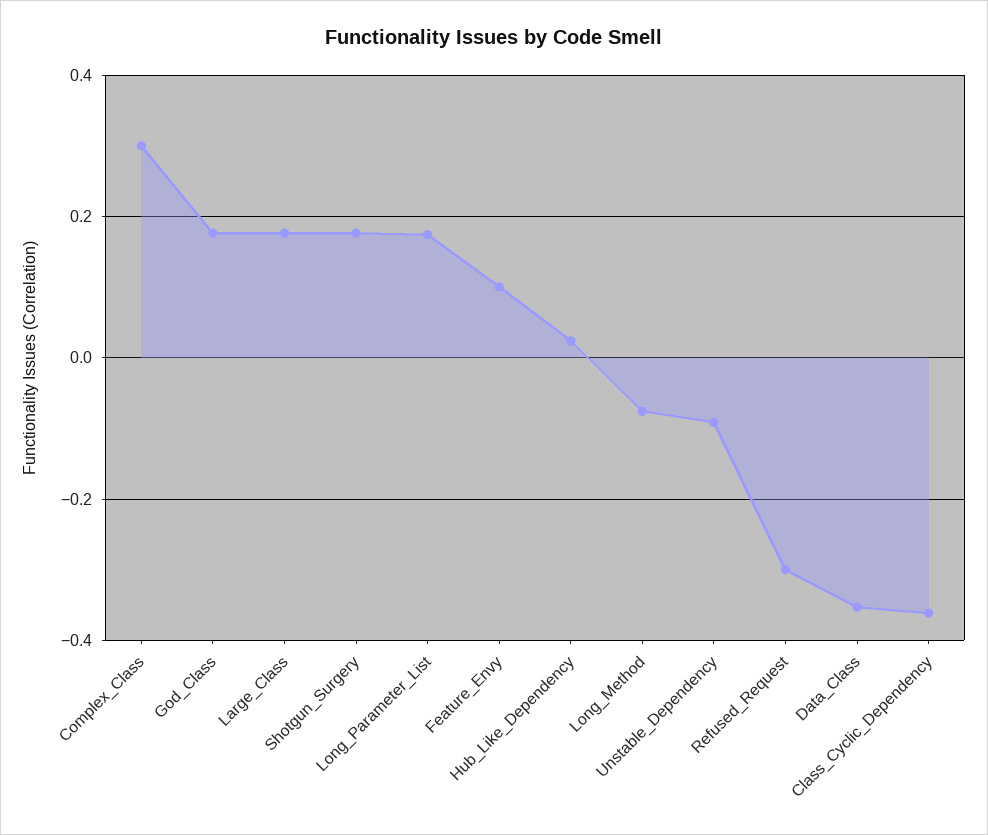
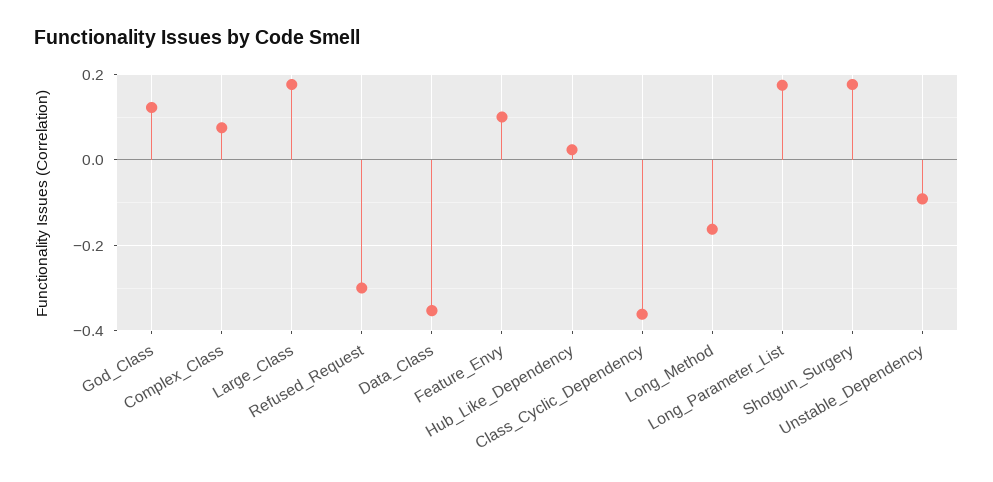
  {
-   "Complex_Class": 0.3,
+   "Complex_Class": 0.08,
-   "God_Class": 0.18,
+   "God_Class": 0.12,
    "Large_Class": 0.18,
    "Shotgun_Surgery": 0.18,
    "Long_Parameter_List": 0.18,
    "Feature_Envy": 0.1,
    "Hub_Like_Dependency": 0.02,
-   "Long_Method": -0.08,
+   "Long_Method": -0.16,
    "Unstable_Dependency": -0.1,
    "Refused_Request": -0.3,
    "Data_Class": -0.36,
    "Class_Cyclic_Dependency": -0.36
  }

